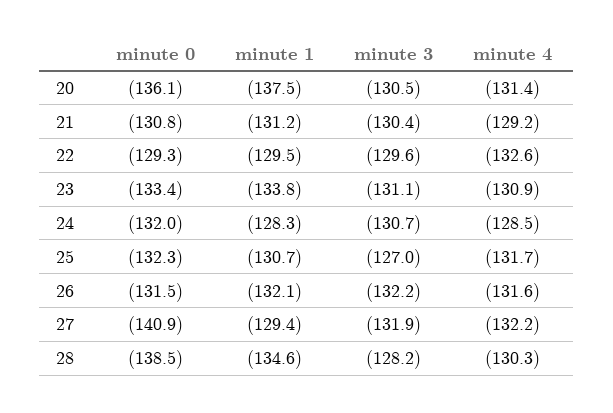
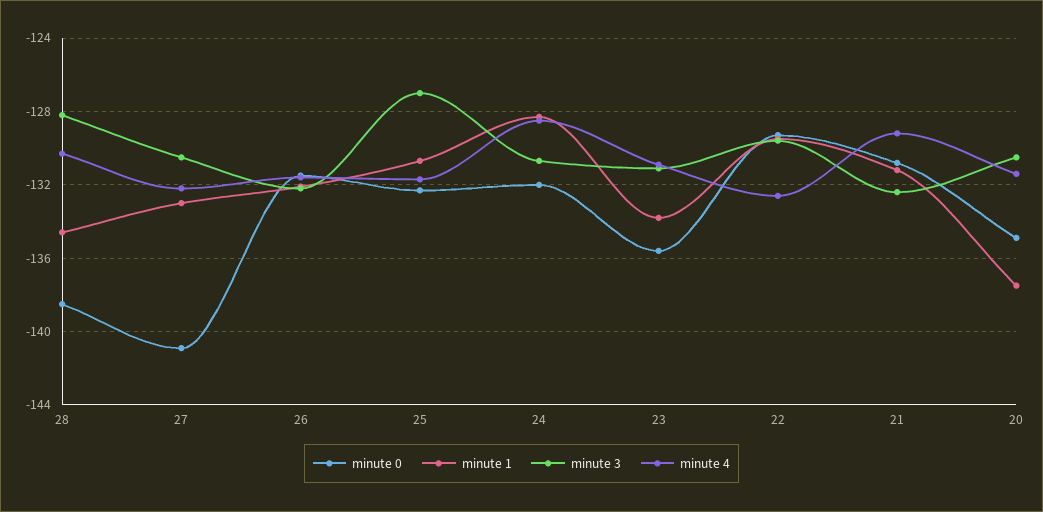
  {
    "minute 0": {
-     "20": -136.1,
+     "20": -135,
      "21": -130.8,
      "22": -129.3,
-     "23": -133.4,
+     "23": -135.5,
      "24": -132,
      "25": -132.3,
      "26": -131.5,
      "27": -140.9,
      "28": -138.5
    },
    "minute 1": {
      "20": -137.5,
      "21": -131.2,
      "22": -129.5,
      "23": -133.8,
      "24": -128.3,
      "25": -130.7,
      "26": -132.1,
-     "27": -129.4,
+     "27": -133,
      "28": -134.6
    },
    "minute 3": {
      "20": -130.5,
-     "21": -130.4,
+     "21": -132.5,
      "22": -129.6,
      "23": -131.1,
      "24": -130.7,
      "25": -127,
      "26": -132.2,
-     "27": -131.9,
+     "27": -130.5,
      "28": -128.2
    },
    "minute 4": {
      "20": -131.4,
      "21": -129.2,
      "22": -132.6,
      "23": -130.9,
      "24": -128.5,
      "25": -131.7,
      "26": -131.6,
      "27": -132.2,
      "28": -130.3
    }
  }

